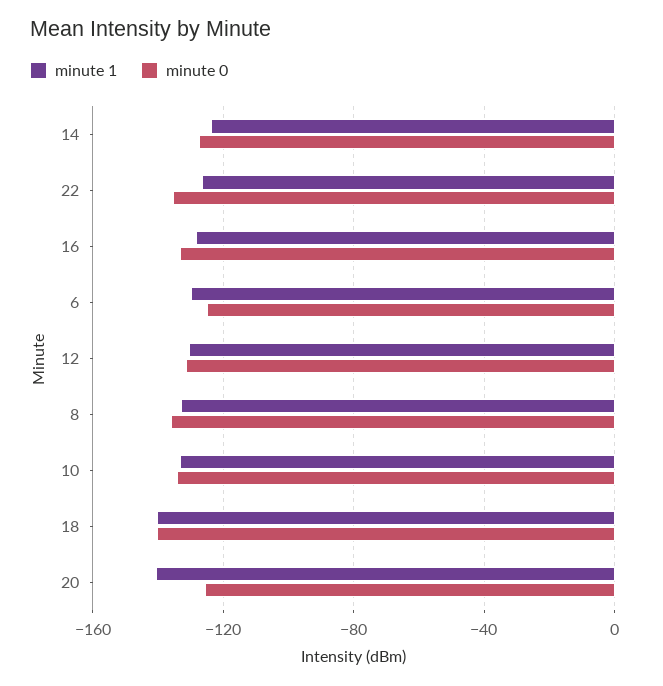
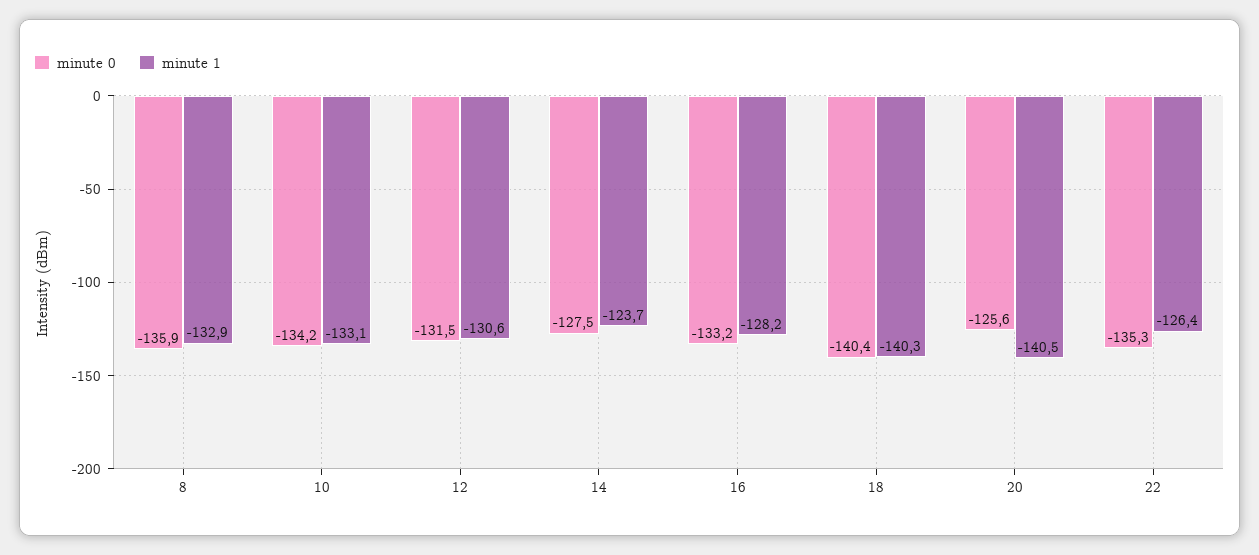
  {
    "minute 1": {
      "14": -123.7,
      "22": -126.4,
      "16": -128.2,
-     "6": -130,
      "12": -130.6,
      "8": -132.9,
      "10": -133.1,
      "18": -140.3,
      "20": -140.5
    },
    "minute 0": {
      "14": -127.5,
      "22": -135.3,
      "16": -133.2,
-     "6": -125,
      "12": -131.5,
      "8": -135.9,
      "10": -134.2,
      "18": -140.4,
      "20": -125.6
    }
  }

